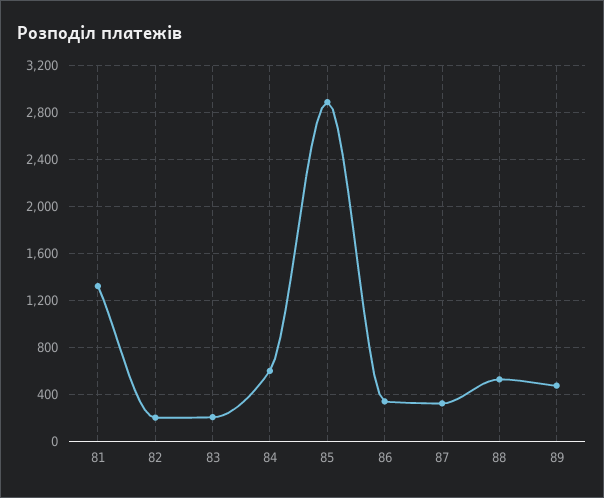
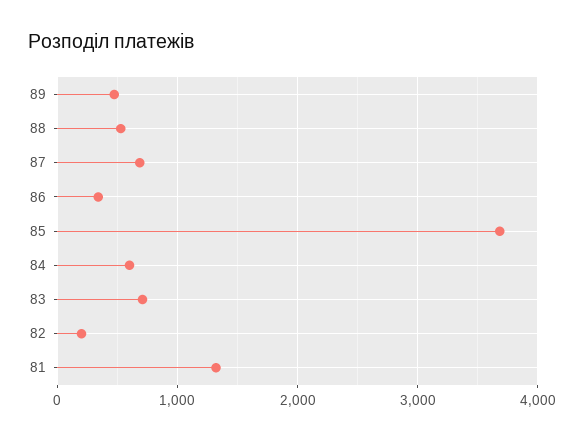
  {
    "81": 1300,
    "82": 200,
-   "83": 200,
+   "83": 700,
    "84": 600,
-   "85": 2900,
+   "85": 3700,
    "86": 300,
-   "87": 300,
+   "87": 700,
    "88": 500,
    "89": 500
  }

